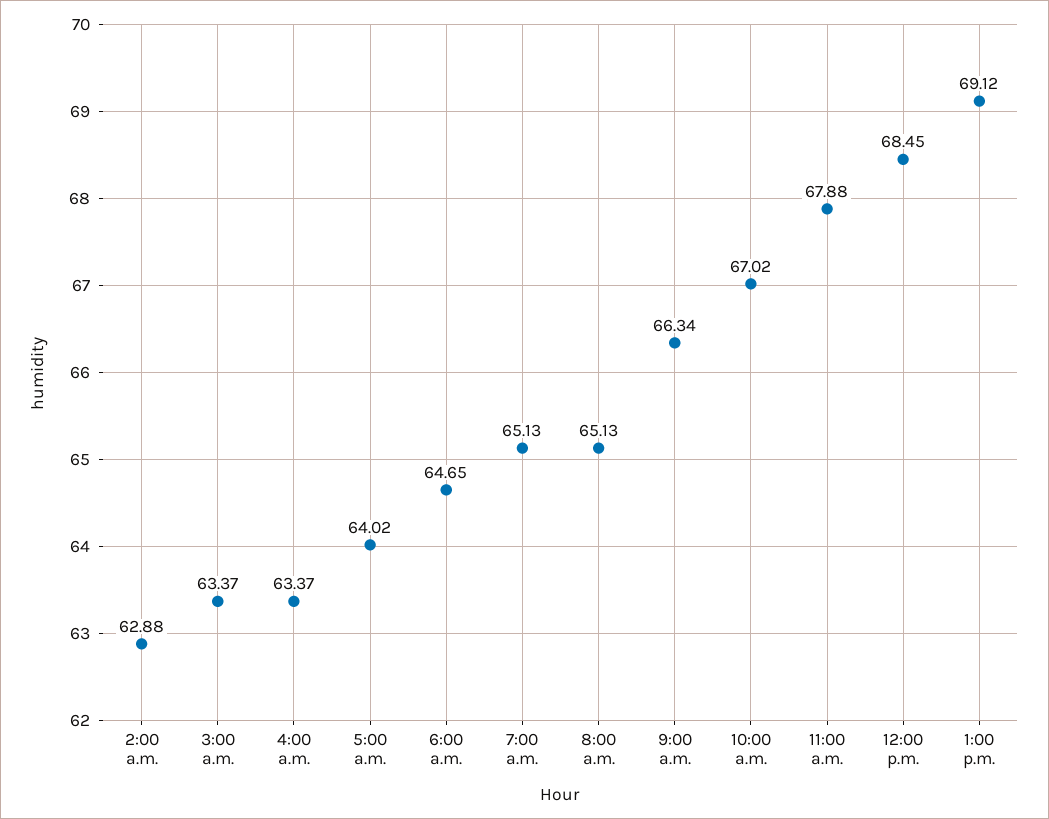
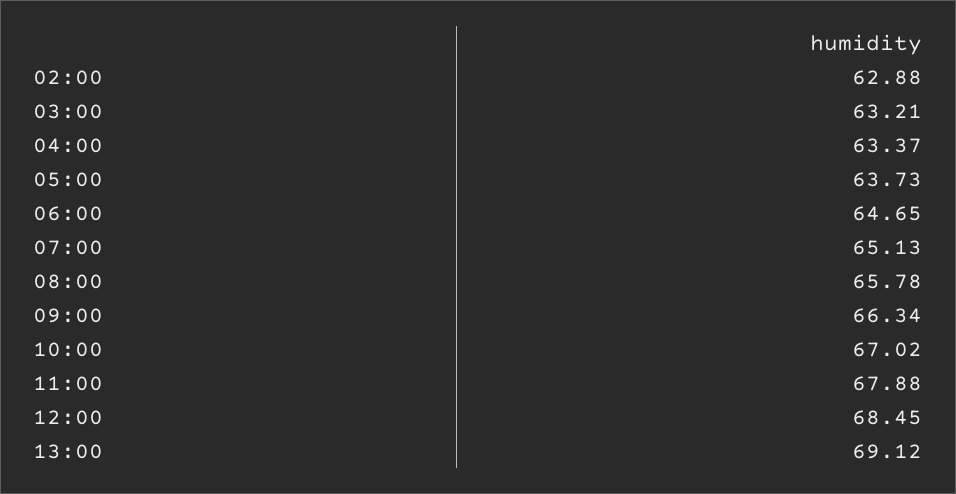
  {
    "2:00 a.m.": 62.88,
-   "3:00 a.m.": 63.37,
+   "3:00 a.m.": 63.21,
    "4:00 a.m.": 63.37,
-   "5:00 a.m.": 64.02,
+   "5:00 a.m.": 63.73,
    "6:00 a.m.": 64.65,
    "7:00 a.m.": 65.13,
-   "8:00 a.m.": 65.13,
+   "8:00 a.m.": 65.78,
    "9:00 a.m.": 66.34,
    "10:00 a.m.": 67.02,
    "11:00 a.m.": 67.88,
    "12:00 p.m.": 68.45,
    "1:00 p.m.": 69.12
  }

